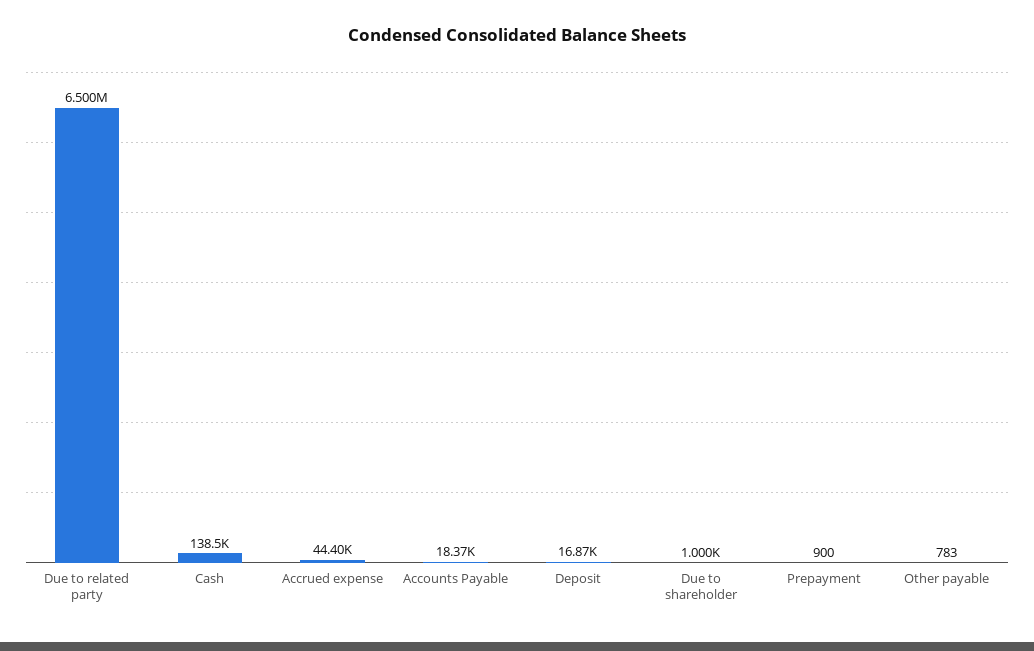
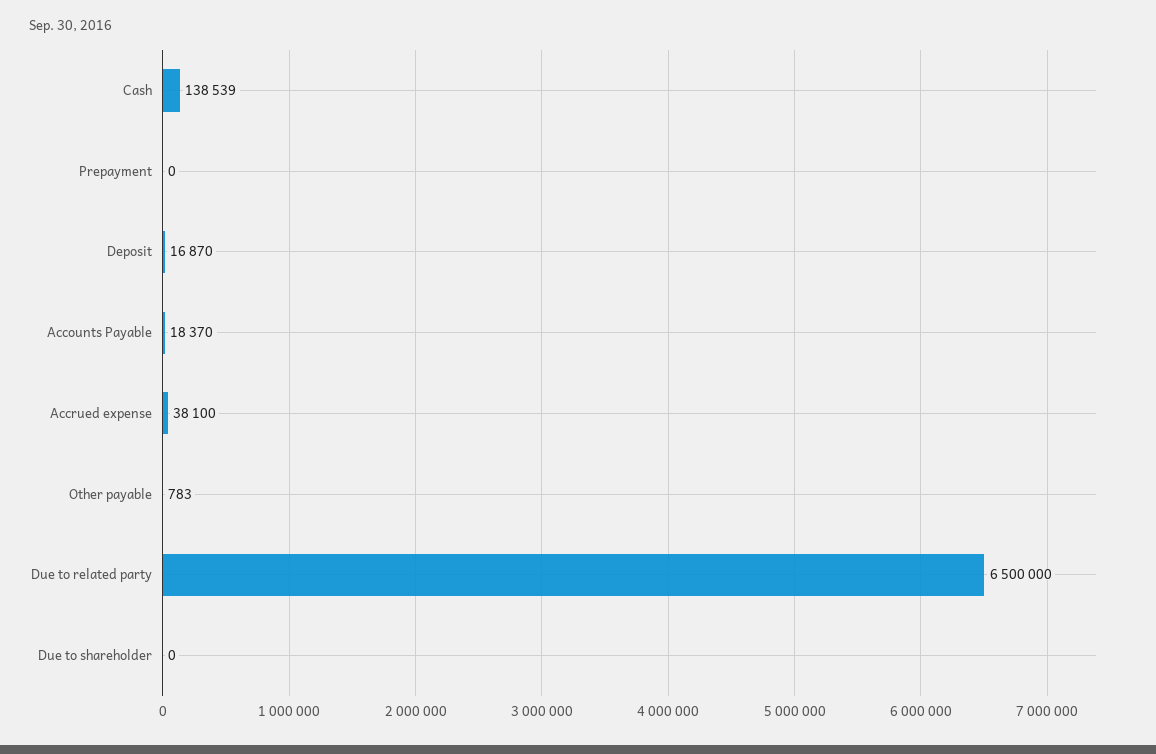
  {
    "Due to related party": 6500000,
    "Cash": 138539,
-   "Accrued expense": 44400,
+   "Accrued expense": 38100,
    "Accounts Payable": 18370,
    "Deposit": 16870,
-   "Due to shareholder": 1000,
+   "Due to shareholder": 0,
-   "Prepayment": 900,
+   "Prepayment": 0,
    "Other payable": 783
  }

